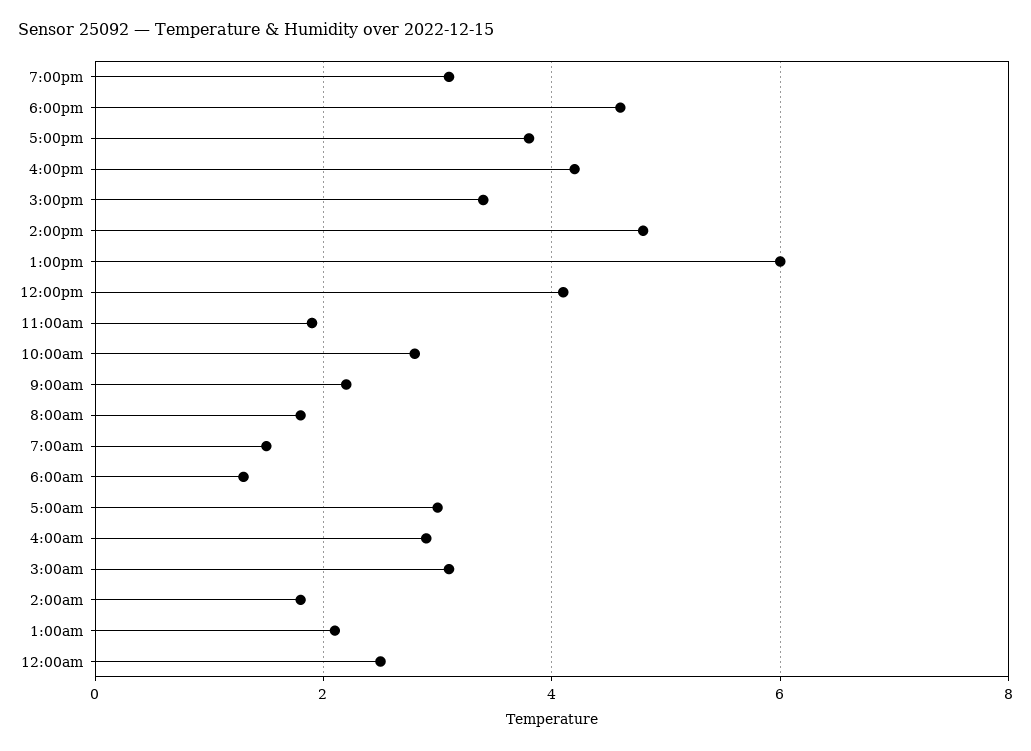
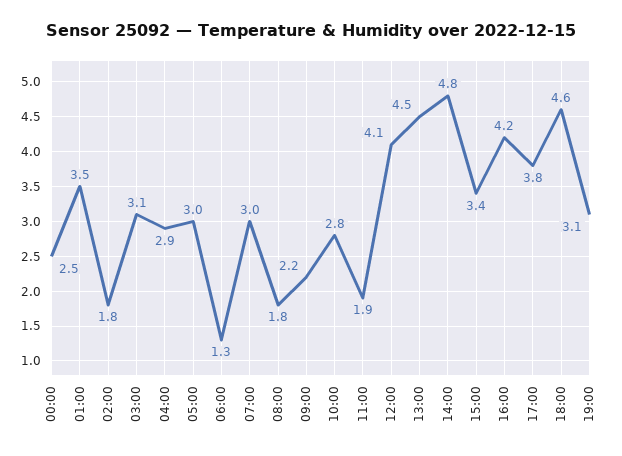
  {
    "7:00pm": 3.1,
    "6:00pm": 4.6,
    "5:00pm": 3.8,
    "4:00pm": 4.2,
    "3:00pm": 3.4,
    "2:00pm": 4.8,
-   "1:00pm": 6,
+   "1:00pm": 4.5,
    "12:00pm": 4.1,
    "11:00am": 1.9,
    "10:00am": 2.8,
    "9:00am": 2.2,
    "8:00am": 1.8,
-   "7:00am": 1.5,
+   "7:00am": 3,
    "6:00am": 1.3,
    "5:00am": 3,
    "4:00am": 2.9,
    "3:00am": 3.1,
    "2:00am": 1.8,
-   "1:00am": 2,
+   "1:00am": 3.5,
    "12:00am": 2.5
  }

